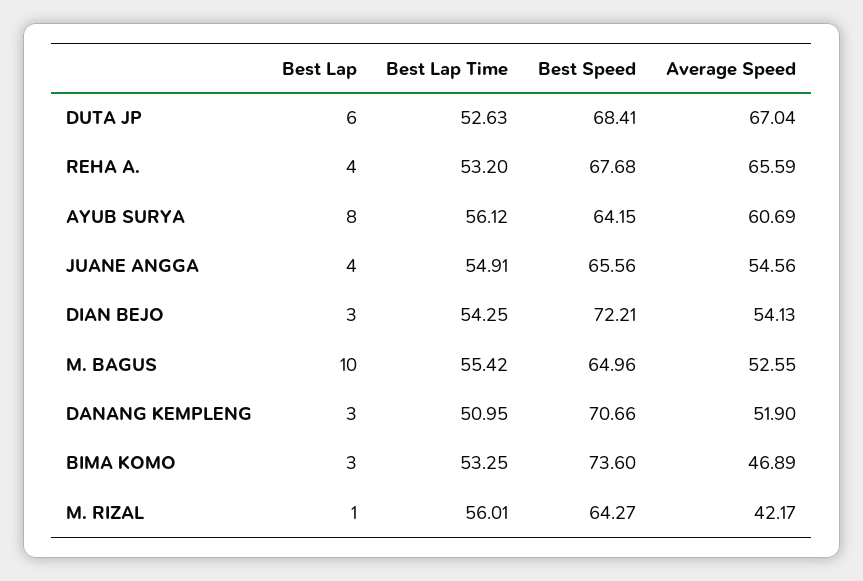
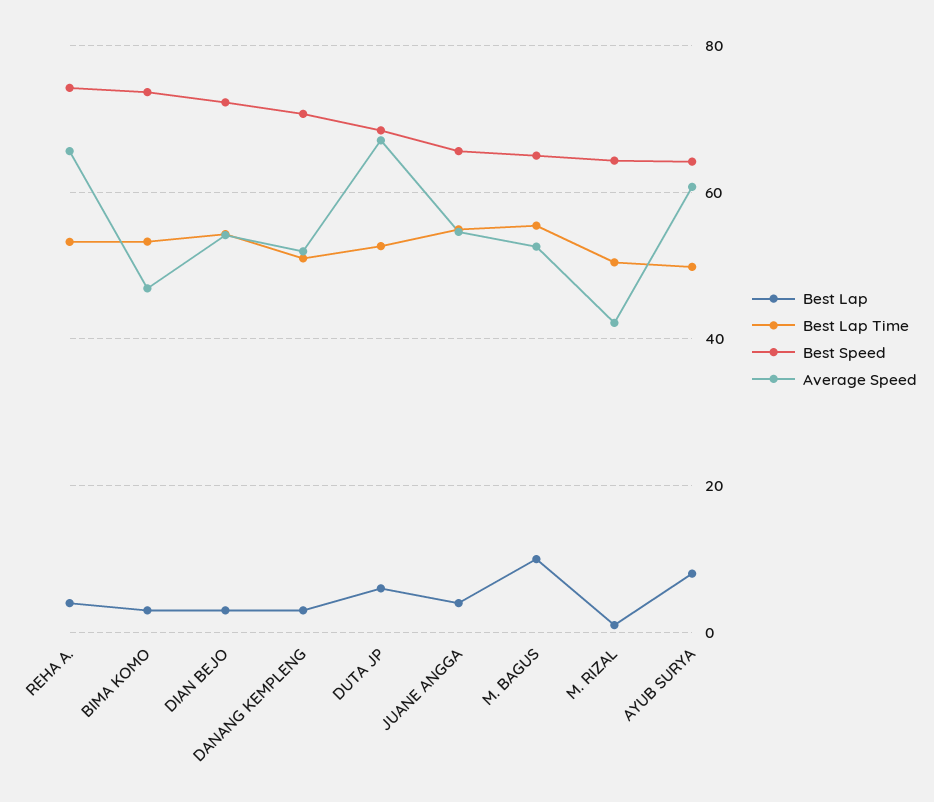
  {
    "Best Lap": {
      "DUTA JP": 6,
      "REHA A.": 4,
      "AYUB SURYA": 8,
      "JUANE ANGGA": 4,
      "DIAN BEJO": 3,
      "M. BAGUS": 10,
      "DANANG KEMPLENG": 3,
      "BIMA KOMO": 3,
      "M. RIZAL": 1
    },
    "Best Lap Time": {
      "DUTA JP": 52.63,
      "REHA A.": 53.2,
-     "AYUB SURYA": 56.12,
+     "AYUB SURYA": 50,
      "JUANE ANGGA": 54.91,
      "DIAN BEJO": 54.25,
      "M. BAGUS": 55.42,
      "DANANG KEMPLENG": 50.95,
      "BIMA KOMO": 53.25,
-     "M. RIZAL": 56.01
+     "M. RIZAL": 50
    },
    "Best Speed": {
      "DUTA JP": 68.41,
-     "REHA A.": 67.68,
+     "REHA A.": 74,
      "AYUB SURYA": 64.15,
      "JUANE ANGGA": 65.56,
      "DIAN BEJO": 72.21,
      "M. BAGUS": 64.96,
      "DANANG KEMPLENG": 70.66,
      "BIMA KOMO": 73.6,
      "M. RIZAL": 64.27
    },
    "Average Speed": {
      "DUTA JP": 67.04,
      "REHA A.": 65.59,
      "AYUB SURYA": 60.69,
      "JUANE ANGGA": 54.56,
      "DIAN BEJO": 54.13,
      "M. BAGUS": 52.55,
      "DANANG KEMPLENG": 51.9,
      "BIMA KOMO": 46.89,
      "M. RIZAL": 42.17
    }
  }

